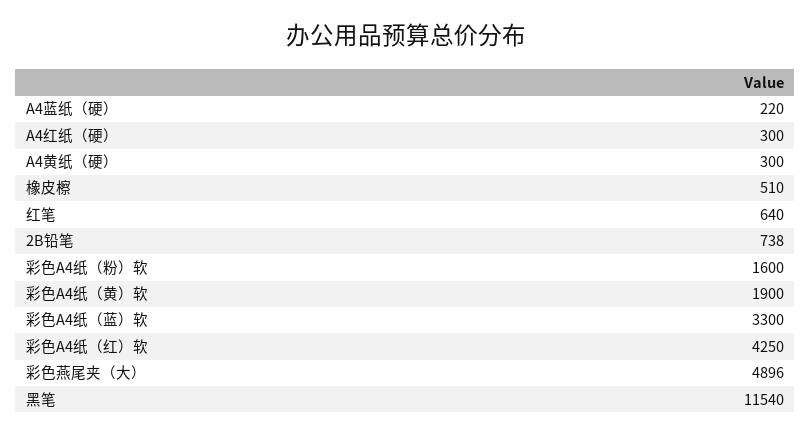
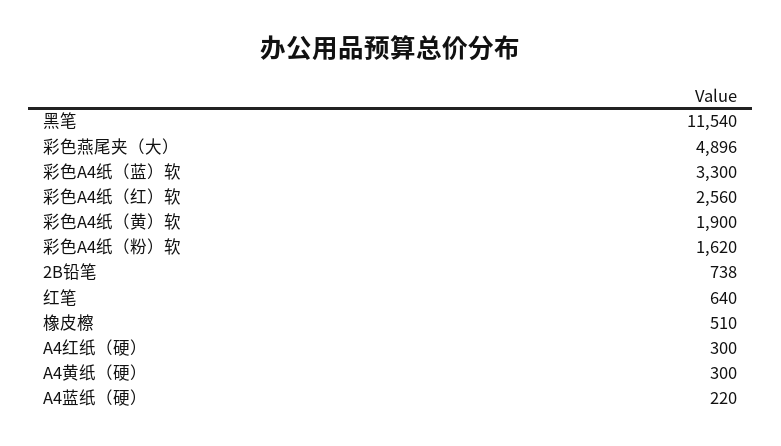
  {
    "A4蓝纸（硬）": 220,
    "A4红纸（硬）": 300,
    "A4黄纸（硬）": 300,
    "橡皮檫": 510,
    "红笔": 640,
    "2B铅笔": 738,
-   "彩色A4纸（粉）软": 1600,
+   "彩色A4纸（粉）软": 1620,
    "彩色A4纸（黄）软": 1900,
    "彩色A4纸（蓝）软": 3300,
-   "彩色A4纸（红）软": 4250,
+   "彩色A4纸（红）软": 2560,
    "彩色燕尾夹（大）": 4896,
    "黑笔": 11540
  }

